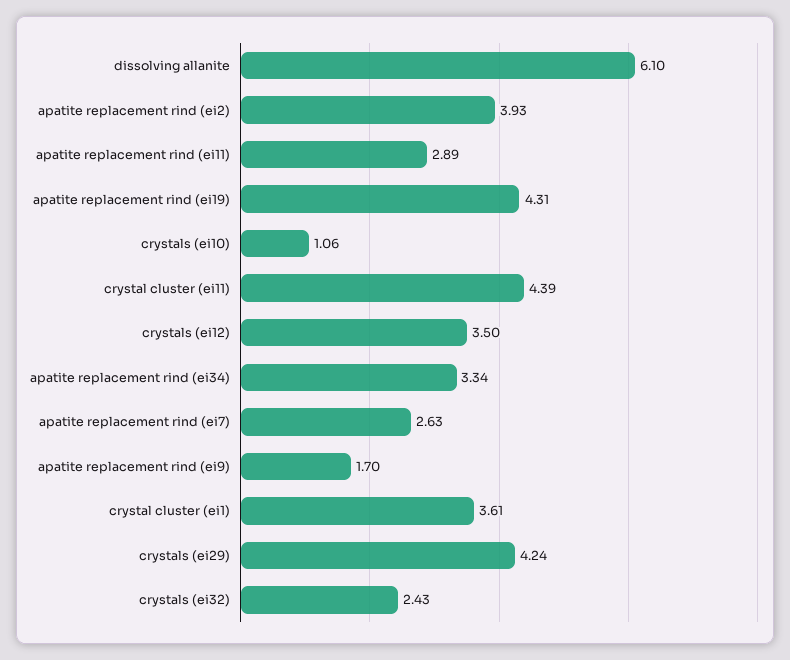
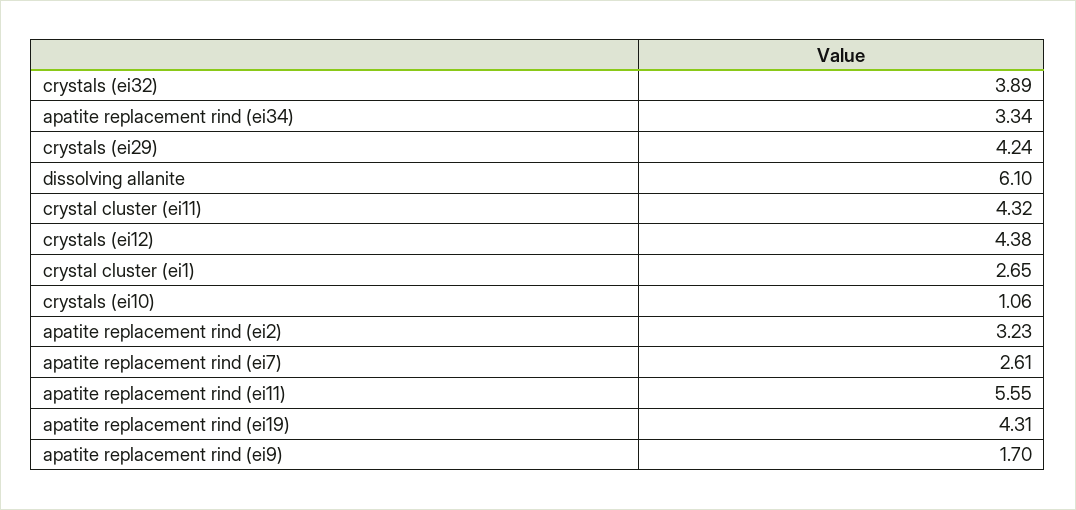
  {
    "dissolving allanite": 6.1,
-   "apatite replacement rind (ei2)": 3.93,
+   "apatite replacement rind (ei2)": 3.23,
-   "apatite replacement rind (ei11)": 2.89,
+   "apatite replacement rind (ei11)": 5.55,
    "apatite replacement rind (ei19)": 4.31,
    "crystals (ei10)": 1.06,
-   "crystal cluster (ei11)": 4.39,
+   "crystal cluster (ei11)": 4.32,
-   "crystals (ei12)": 3.5,
+   "crystals (ei12)": 4.38,
    "apatite replacement rind (ei34)": 3.34,
-   "apatite replacement rind (ei7)": 2.63,
+   "apatite replacement rind (ei7)": 2.61,
    "apatite replacement rind (ei9)": 1.7,
-   "crystal cluster (ei1)": 3.61,
+   "crystal cluster (ei1)": 2.65,
    "crystals (ei29)": 4.24,
-   "crystals (ei32)": 2.43
+   "crystals (ei32)": 3.89
  }

